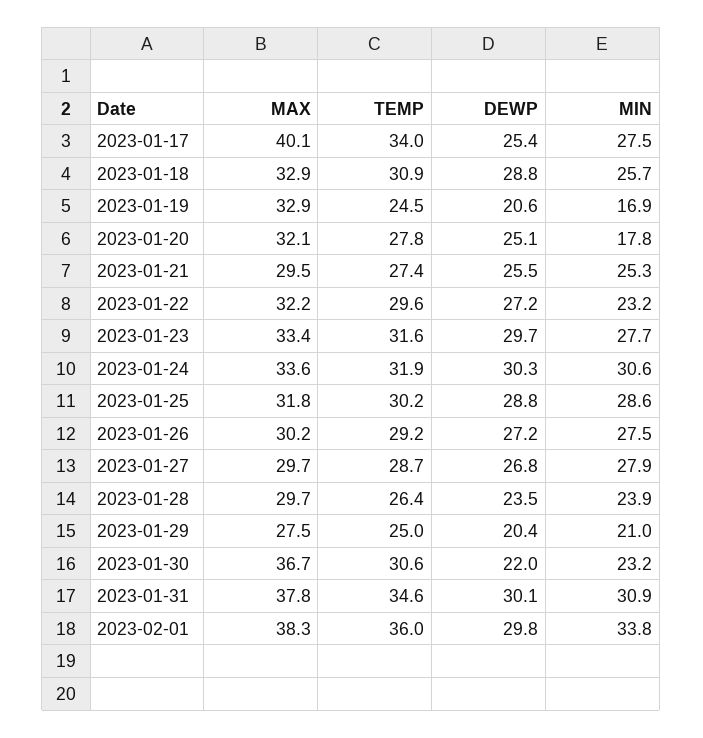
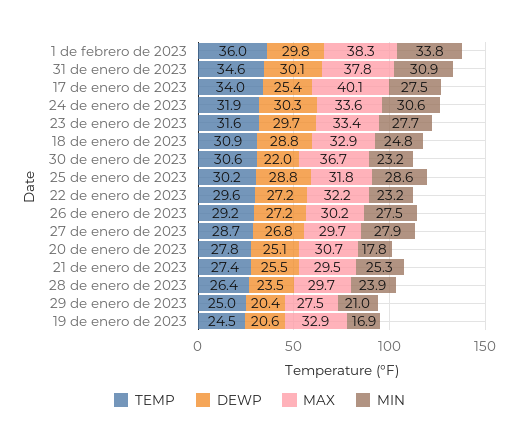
  {
    "MAX": {
      "2023-01-17": 40.1,
      "2023-01-18": 32.9,
      "2023-01-19": 32.9,
-     "2023-01-20": 32.1,
+     "2023-01-20": 30.7,
      "2023-01-21": 29.5,
      "2023-01-22": 32.2,
      "2023-01-23": 33.4,
      "2023-01-24": 33.6,
      "2023-01-25": 31.8,
      "2023-01-26": 30.2,
      "2023-01-27": 29.7,
      "2023-01-28": 29.7,
      "2023-01-29": 27.5,
      "2023-01-30": 36.7,
      "2023-01-31": 37.8,
      "2023-02-01": 38.3
    },
    "TEMP": {
      "2023-01-17": 34,
      "2023-01-18": 30.9,
      "2023-01-19": 24.5,
      "2023-01-20": 27.8,
      "2023-01-21": 27.4,
      "2023-01-22": 29.6,
      "2023-01-23": 31.6,
      "2023-01-24": 31.9,
      "2023-01-25": 30.2,
      "2023-01-26": 29.2,
      "2023-01-27": 28.7,
      "2023-01-28": 26.4,
      "2023-01-29": 25,
      "2023-01-30": 30.6,
      "2023-01-31": 34.6,
      "2023-02-01": 36
    },
    "DEWP": {
      "2023-01-17": 25.4,
      "2023-01-18": 28.8,
      "2023-01-19": 20.6,
      "2023-01-20": 25.1,
      "2023-01-21": 25.5,
      "2023-01-22": 27.2,
      "2023-01-23": 29.7,
      "2023-01-24": 30.3,
      "2023-01-25": 28.8,
      "2023-01-26": 27.2,
      "2023-01-27": 26.8,
      "2023-01-28": 23.5,
      "2023-01-29": 20.4,
      "2023-01-30": 22,
      "2023-01-31": 30.1,
      "2023-02-01": 29.8
    },
    "MIN": {
      "2023-01-17": 27.5,
-     "2023-01-18": 25.7,
+     "2023-01-18": 24.8,
      "2023-01-19": 16.9,
      "2023-01-20": 17.8,
      "2023-01-21": 25.3,
      "2023-01-22": 23.2,
      "2023-01-23": 27.7,
      "2023-01-24": 30.6,
      "2023-01-25": 28.6,
      "2023-01-26": 27.5,
      "2023-01-27": 27.9,
      "2023-01-28": 23.9,
      "2023-01-29": 21,
      "2023-01-30": 23.2,
      "2023-01-31": 30.9,
      "2023-02-01": 33.8
    }
  }

